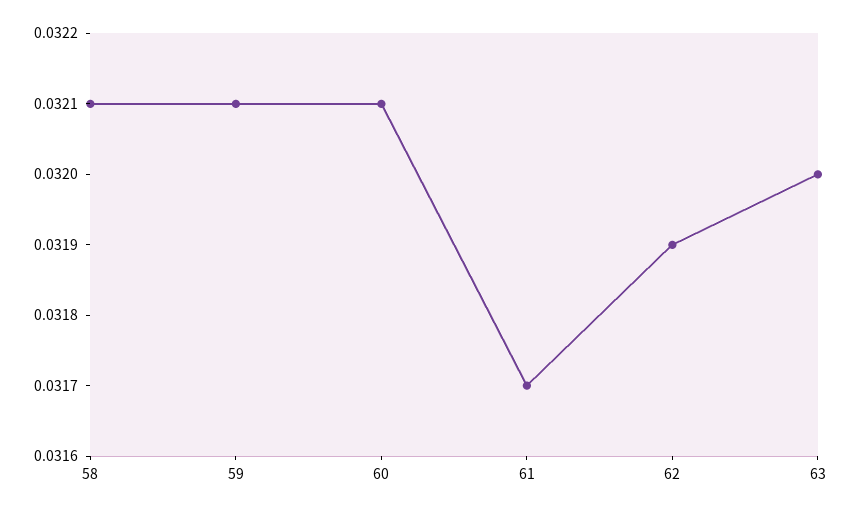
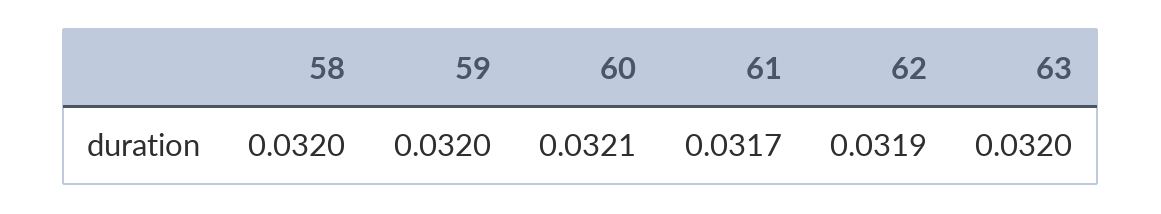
  {
-   "58": 0.0321,
+   "58": 0.032,
-   "59": 0.0321,
+   "59": 0.032,
    "60": 0.0321,
    "61": 0.0317,
    "62": 0.0319,
    "63": 0.032
  }

